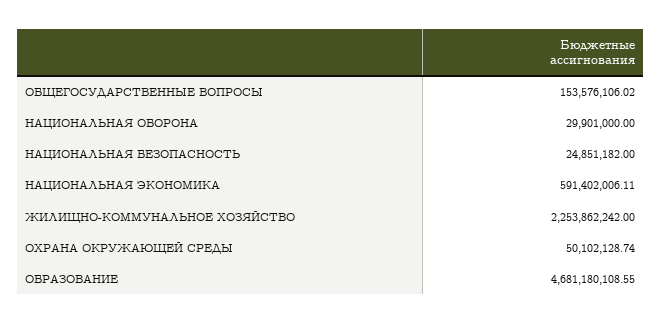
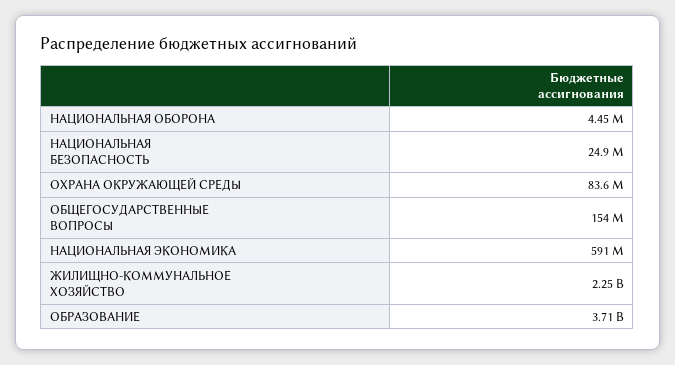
  {
    "ОБЩЕГОСУДАРСТВЕННЫЕ ВОПРОСЫ": 153576106.02,
-   "НАЦИОНАЛЬНАЯ ОБОРОНА": 29901000,
+   "НАЦИОНАЛЬНАЯ ОБОРОНА": 4450000,
    "НАЦИОНАЛЬНАЯ БЕЗОПАСНОСТЬ": 24851182,
    "НАЦИОНАЛЬНАЯ ЭКОНОМИКА": 591402006.11,
    "ЖИЛИЩНО-КОММУНАЛЬНОЕ ХОЗЯЙСТВО": 2253862242,
-   "ОХРАНА ОКРУЖАЮЩЕЙ СРЕДЫ": 50102128.74,
+   "ОХРАНА ОКРУЖАЮЩЕЙ СРЕДЫ": 83600000,
-   "ОБРАЗОВАНИЕ": 4681180108.55
+   "ОБРАЗОВАНИЕ": 3710000000
  }

